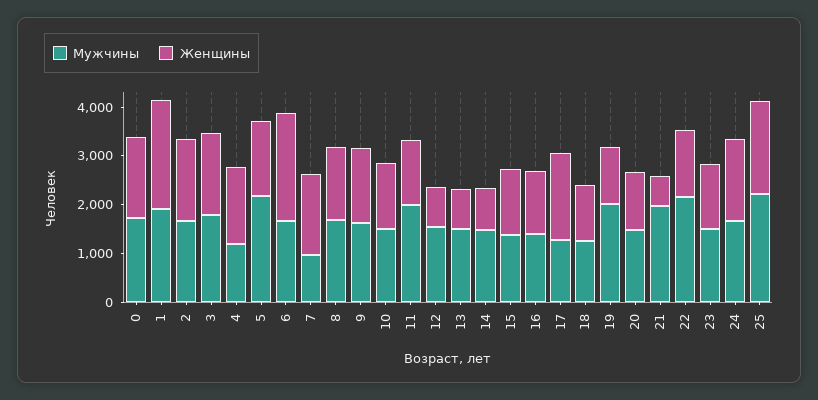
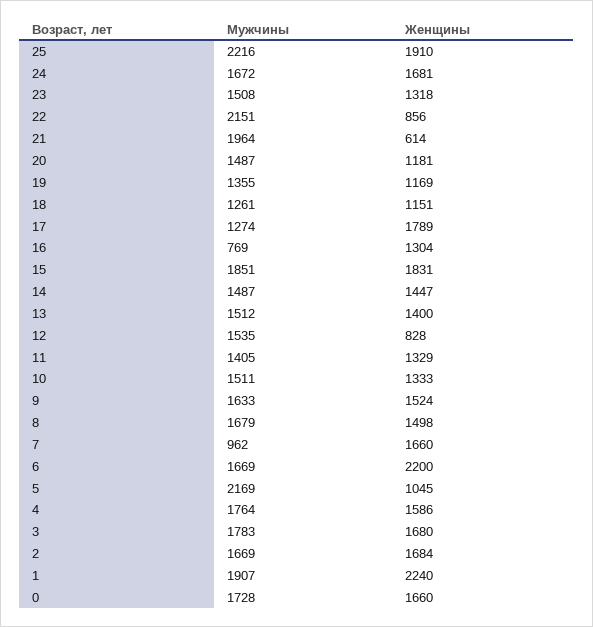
  {
    "Мужчины": {
      "0": 1728,
      "1": 1907,
      "2": 1669,
      "3": 1783,
-     "4": 1200,
+     "4": 1764,
      "5": 2169,
      "6": 1669,
      "7": 962,
      "8": 1679,
      "9": 1633,
      "10": 1511,
-     "11": 2000,
+     "11": 1405,
      "12": 1535,
      "13": 1512,
      "14": 1487,
-     "15": 1400,
+     "15": 1851,
-     "16": 1400,
+     "16": 769,
      "17": 1274,
      "18": 1261,
-     "19": 2000,
+     "19": 1355,
      "20": 1487,
      "21": 1964,
      "22": 2151,
      "23": 1508,
      "24": 1672,
      "25": 2216
    },
    "Женщины": {
      "0": 1660,
      "1": 2240,
      "2": 1684,
      "3": 1680,
      "4": 1586,
-     "5": 1600,
+     "5": 1045,
      "6": 2200,
      "7": 1660,
      "8": 1498,
      "9": 1524,
      "10": 1333,
      "11": 1329,
      "12": 828,
-     "13": 800,
+     "13": 1400,
-     "14": 800,
+     "14": 1447,
-     "15": 1400,
+     "15": 1831,
      "16": 1304,
      "17": 1789,
      "18": 1151,
      "19": 1169,
      "20": 1181,
      "21": 614,
-     "22": 1400,
+     "22": 856,
      "23": 1318,
      "24": 1681,
      "25": 1910
    }
  }

